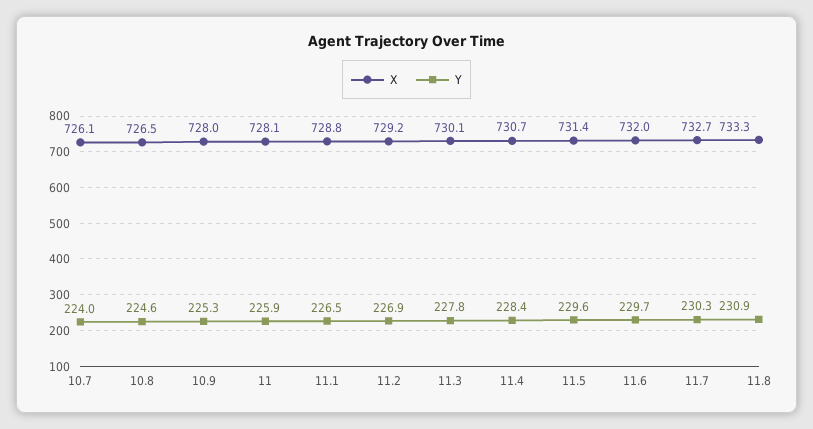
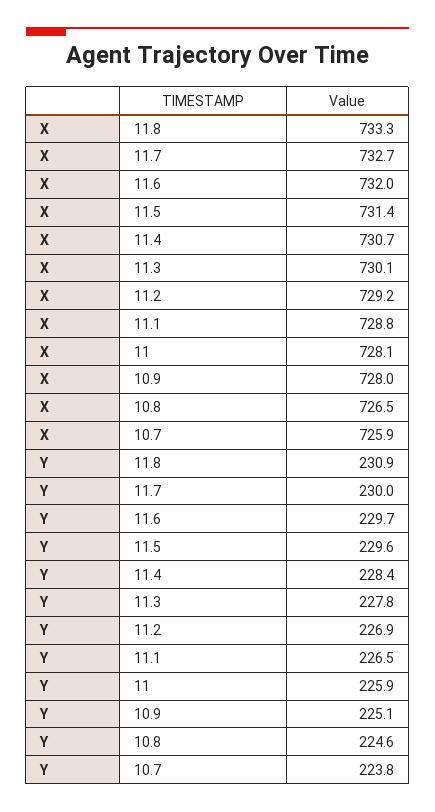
  {
    "X": {
-     "10.7": 726.1,
+     "10.7": 725.9,
      "10.8": 726.5,
      "10.9": 728,
      "11": 728.1,
      "11.1": 728.8,
      "11.2": 729.2,
      "11.3": 730.1,
      "11.4": 730.7,
      "11.5": 731.4,
      "11.6": 732,
      "11.7": 732.7,
      "11.8": 733.3
    },
    "Y": {
-     "10.7": 224,
+     "10.7": 223.8,
      "10.8": 224.6,
-     "10.9": 225.3,
+     "10.9": 225.1,
      "11": 225.9,
      "11.1": 226.5,
      "11.2": 226.9,
      "11.3": 227.8,
      "11.4": 228.4,
      "11.5": 229.6,
      "11.6": 229.7,
-     "11.7": 230.3,
+     "11.7": 230,
      "11.8": 230.9
    }
  }

